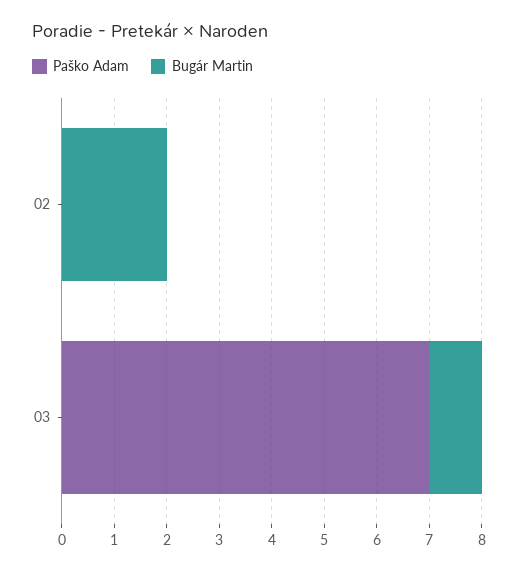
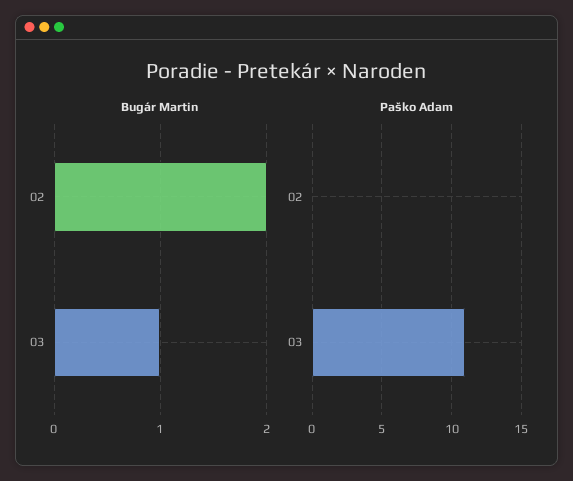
  {
    "Paško Adam": {
      "02": 0,
-     "03": 7
+     "03": 11
    },
    "Bugár Martin": {
      "02": 2,
      "03": 1
    }
  }

